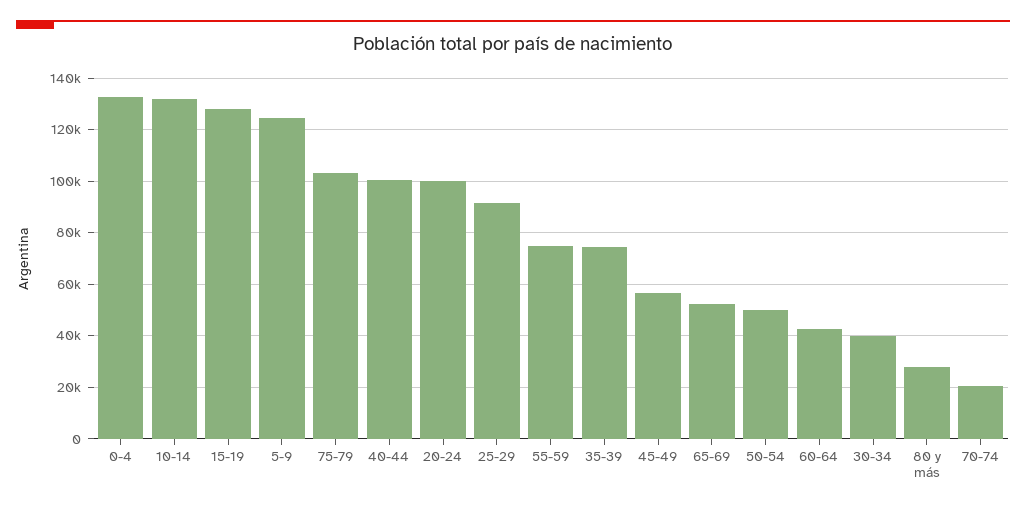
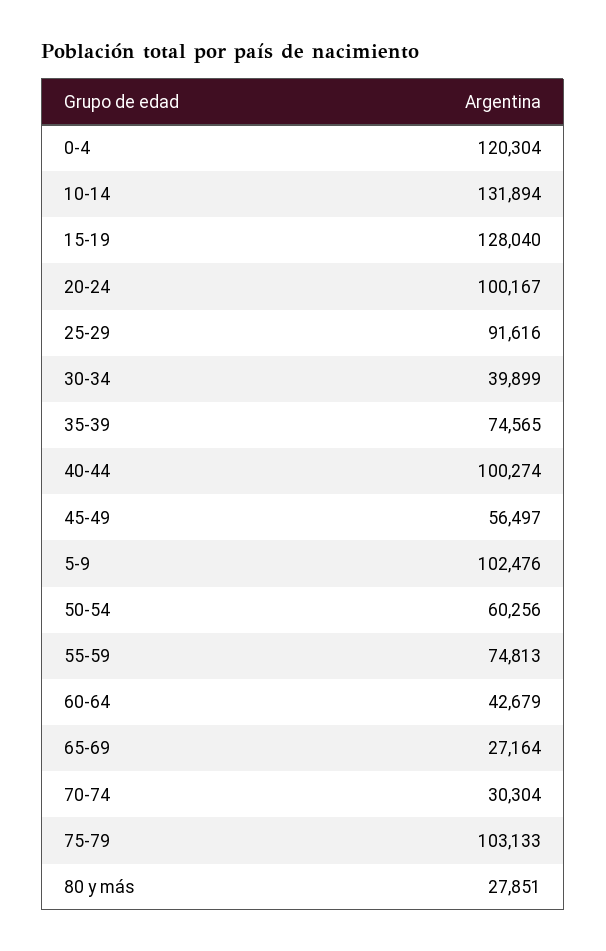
  {
-   "0-4": 132500,
+   "0-4": 120304,
    "10-14": 131894,
    "15-19": 128040,
-   "5-9": 125000,
+   "5-9": 102476,
    "75-79": 103133,
    "40-44": 100274,
    "20-24": 100167,
    "25-29": 91616,
    "55-59": 74813,
    "35-39": 74565,
    "45-49": 56497,
-   "65-69": 52500,
+   "65-69": 27164,
-   "50-54": 50000,
+   "50-54": 60256,
    "60-64": 42679,
    "30-34": 39899,
    "80 y más": 27851,
-   "70-74": 20000
+   "70-74": 30304
  }

